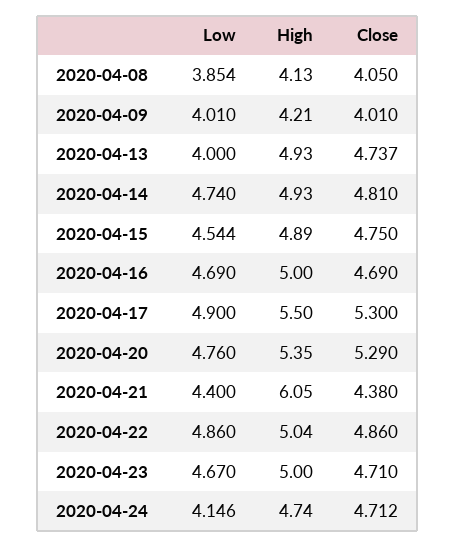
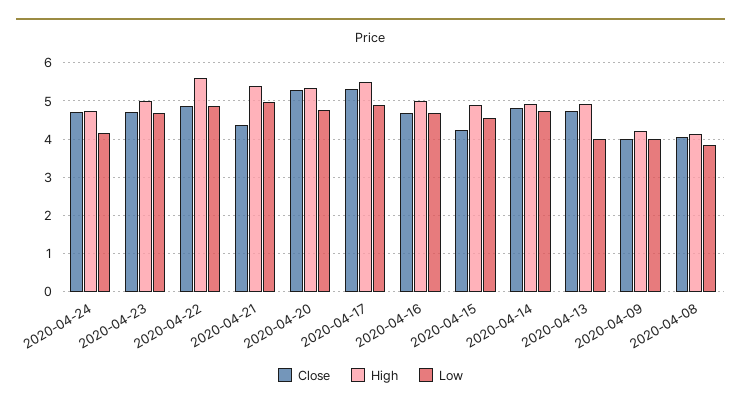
  {
    "Low": {
      "2020-04-08": 3.854,
      "2020-04-09": 4.01,
      "2020-04-13": 4,
      "2020-04-14": 4.74,
      "2020-04-15": 4.544,
      "2020-04-16": 4.69,
      "2020-04-17": 4.9,
      "2020-04-20": 4.76,
-     "2020-04-21": 4.4,
+     "2020-04-21": 5,
      "2020-04-22": 4.86,
      "2020-04-23": 4.67,
      "2020-04-24": 4.146
    },
    "High": {
      "2020-04-08": 4.13,
      "2020-04-09": 4.21,
      "2020-04-13": 4.93,
      "2020-04-14": 4.93,
      "2020-04-15": 4.89,
      "2020-04-16": 5,
      "2020-04-17": 5.5,
      "2020-04-20": 5.35,
-     "2020-04-21": 6.05,
+     "2020-04-21": 5.4,
-     "2020-04-22": 5.04,
+     "2020-04-22": 5.6,
      "2020-04-23": 5,
      "2020-04-24": 4.74
    },
    "Close": {
      "2020-04-08": 4.05,
      "2020-04-09": 4.01,
      "2020-04-13": 4.737,
      "2020-04-14": 4.81,
-     "2020-04-15": 4.75,
+     "2020-04-15": 4.2,
      "2020-04-16": 4.69,
      "2020-04-17": 5.3,
      "2020-04-20": 5.29,
      "2020-04-21": 4.38,
      "2020-04-22": 4.86,
      "2020-04-23": 4.71,
      "2020-04-24": 4.712
    }
  }

